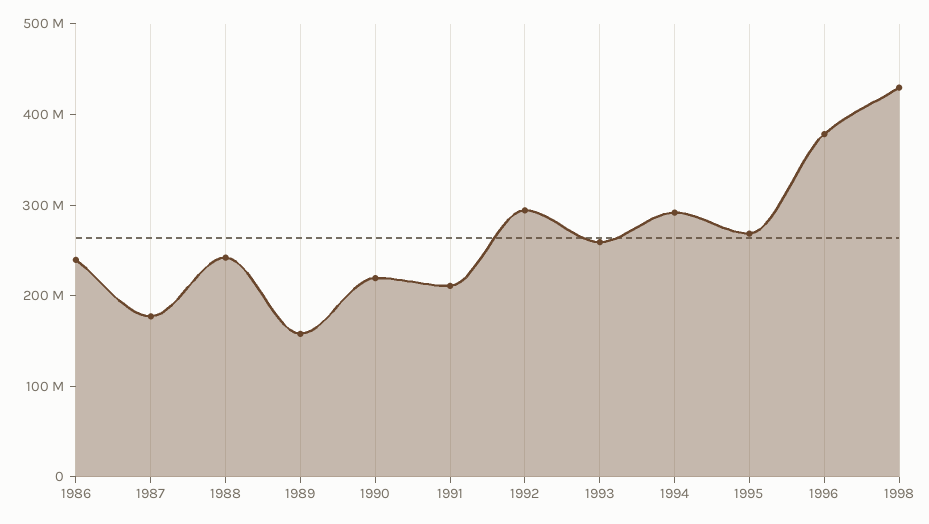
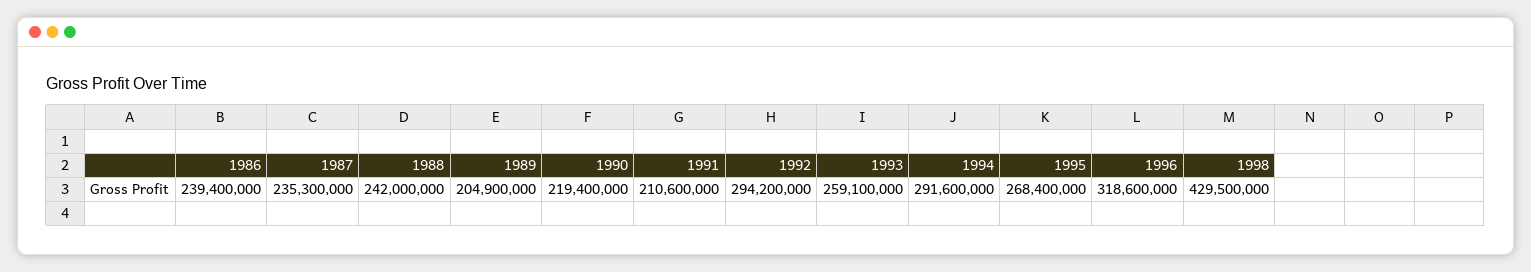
  {
    "1986": 239400000,
-   "1987": 180000000,
+   "1987": 235300000,
    "1988": 242000000,
-   "1989": 160000000,
+   "1989": 204900000,
    "1990": 219400000,
    "1991": 210600000,
    "1992": 294200000,
    "1993": 259100000,
    "1994": 291600000,
    "1995": 268400000,
-   "1996": 380000000,
+   "1996": 318600000,
    "1998": 429500000
  }

